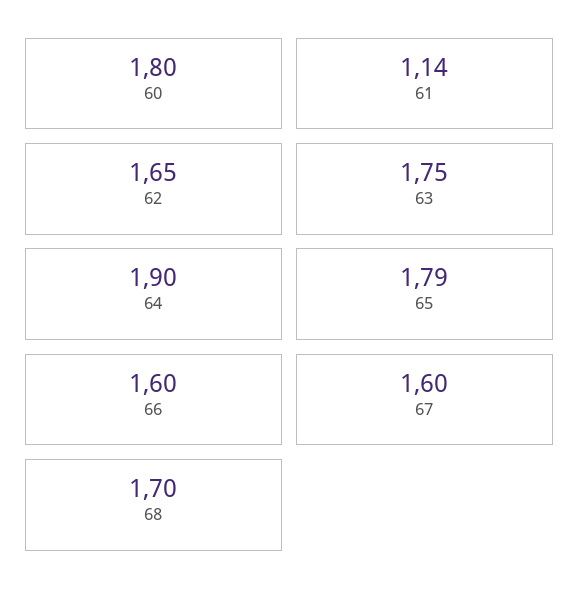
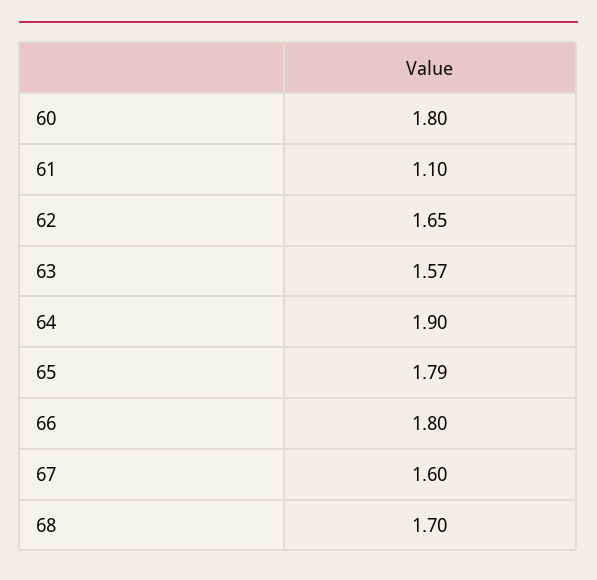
  {
    "60": 1.8,
-   "61": 1.14,
+   "61": 1.1,
    "62": 1.65,
-   "63": 1.75,
+   "63": 1.57,
    "64": 1.9,
    "65": 1.79,
-   "66": 1.6,
+   "66": 1.8,
    "67": 1.6,
    "68": 1.7
  }

